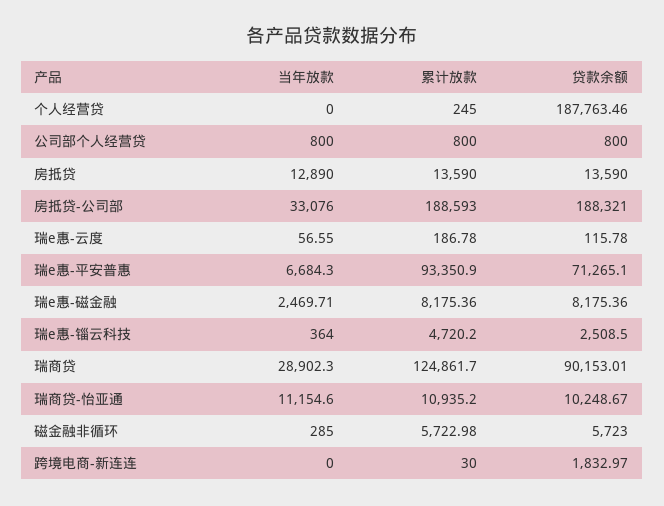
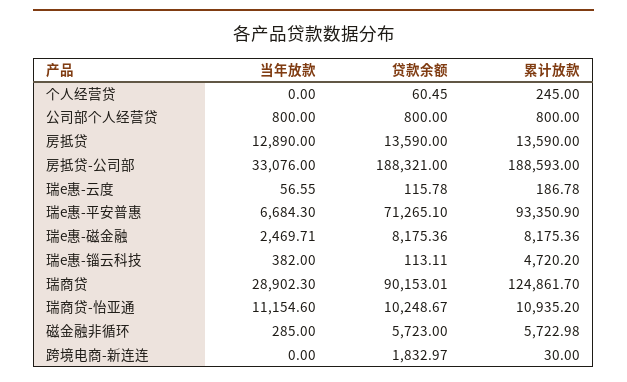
  {
    "当年放款": {
      "个人经营贷": 0,
      "公司部个人经营贷": 800,
      "房抵贷": 12890,
      "房抵贷-公司部": 33076,
      "瑞e惠-云度": 56.55,
      "瑞e惠-平安普惠": 6684.3,
      "瑞e惠-磁金融": 2469.71,
-     "瑞e惠-锱云科技": 364,
+     "瑞e惠-锱云科技": 382,
      "瑞商贷": 28902.3,
      "瑞商贷-怡亚通": 11154.6,
      "磁金融非循环": 285,
      "跨境电商-新连连": 0
    },
    "累计放款": {
      "个人经营贷": 245,
      "公司部个人经营贷": 800,
      "房抵贷": 13590,
      "房抵贷-公司部": 188593,
      "瑞e惠-云度": 186.78,
      "瑞e惠-平安普惠": 93350.9,
      "瑞e惠-磁金融": 8175.36,
      "瑞e惠-锱云科技": 4720.2,
      "瑞商贷": 124861.7,
      "瑞商贷-怡亚通": 10935.2,
      "磁金融非循环": 5722.98,
      "跨境电商-新连连": 30
    },
    "贷款余额": {
-     "个人经营贷": 187763.46,
+     "个人经营贷": 60.45,
      "公司部个人经营贷": 800,
      "房抵贷": 13590,
      "房抵贷-公司部": 188321,
      "瑞e惠-云度": 115.78,
      "瑞e惠-平安普惠": 71265.1,
      "瑞e惠-磁金融": 8175.36,
-     "瑞e惠-锱云科技": 2508.5,
+     "瑞e惠-锱云科技": 113.11,
      "瑞商贷": 90153.01,
      "瑞商贷-怡亚通": 10248.67,
      "磁金融非循环": 5723,
      "跨境电商-新连连": 1832.97
    }
  }

